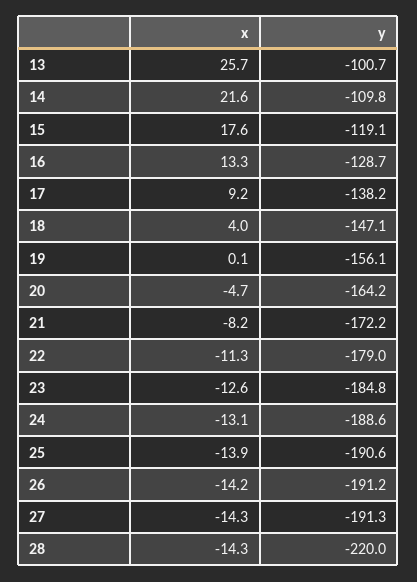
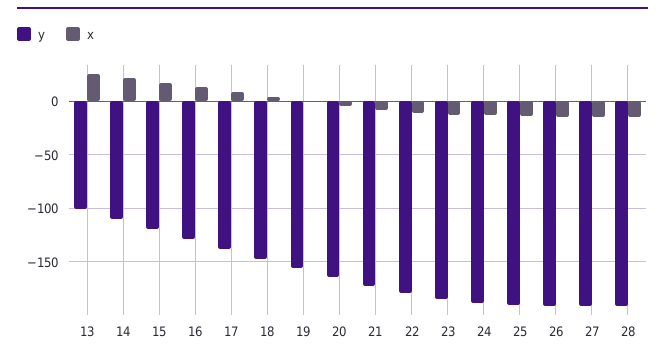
  {
    "x": {
      "13": 25.7,
      "14": 21.6,
      "15": 17.6,
      "16": 13.3,
      "17": 9.2,
      "18": 4,
      "19": 0.1,
      "20": -4.7,
      "21": -8.2,
      "22": -11.3,
      "23": -12.6,
      "24": -13.1,
      "25": -13.9,
      "26": -14.2,
      "27": -14.3,
      "28": -14.3
    },
    "y": {
      "13": -100.7,
      "14": -109.8,
      "15": -119.1,
      "16": -128.7,
      "17": -138.2,
      "18": -147.1,
      "19": -156.1,
      "20": -164.2,
      "21": -172.2,
      "22": -179,
      "23": -184.8,
      "24": -188.6,
      "25": -190.6,
      "26": -191.2,
      "27": -191.3,
-     "28": -220
+     "28": -190
    }
  }

